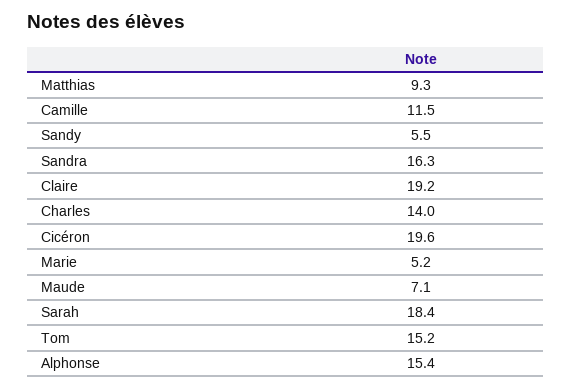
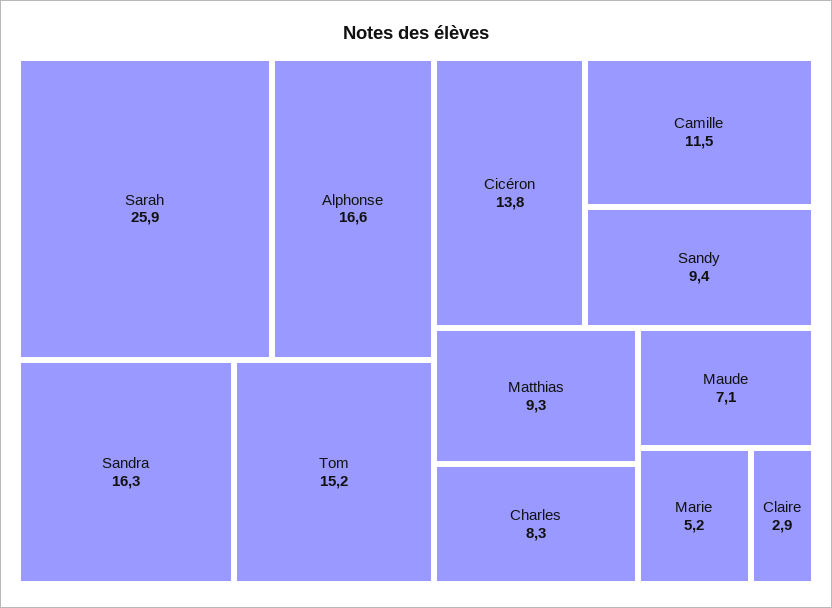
  {
    "Matthias": 9.3,
    "Camille": 11.5,
-   "Sandy": 5.5,
+   "Sandy": 9.4,
    "Sandra": 16.3,
-   "Claire": 19.2,
+   "Claire": 2.9,
-   "Charles": 14,
+   "Charles": 8.3,
-   "Cicéron": 19.6,
+   "Cicéron": 13.8,
    "Marie": 5.2,
    "Maude": 7.1,
-   "Sarah": 18.4,
+   "Sarah": 25.9,
    "Tom": 15.2,
-   "Alphonse": 15.4
+   "Alphonse": 16.6
  }

